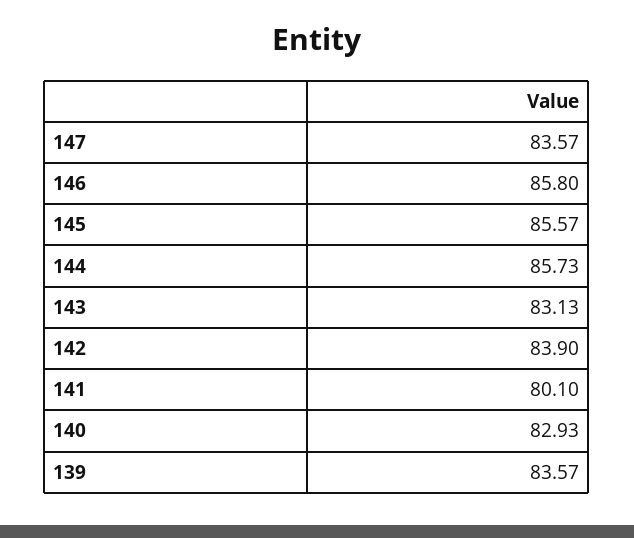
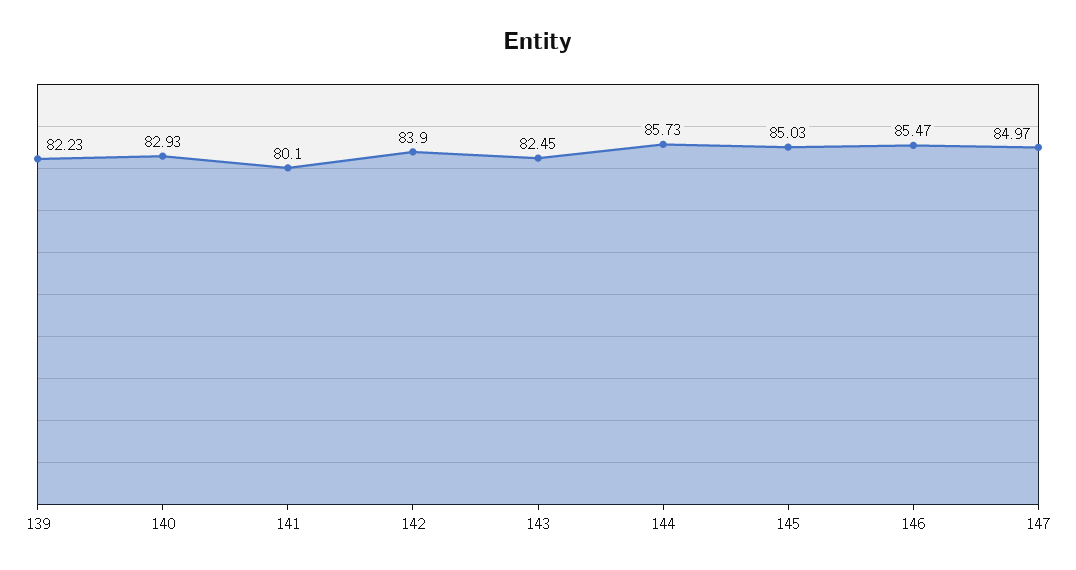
  {
-   "147": 83.57,
+   "147": 84.97,
-   "146": 85.8,
+   "146": 85.47,
-   "145": 85.57,
+   "145": 85.03,
    "144": 85.73,
-   "143": 83.13,
+   "143": 82.45,
    "142": 83.9,
    "141": 80.1,
    "140": 82.93,
-   "139": 83.57
+   "139": 82.23
  }

